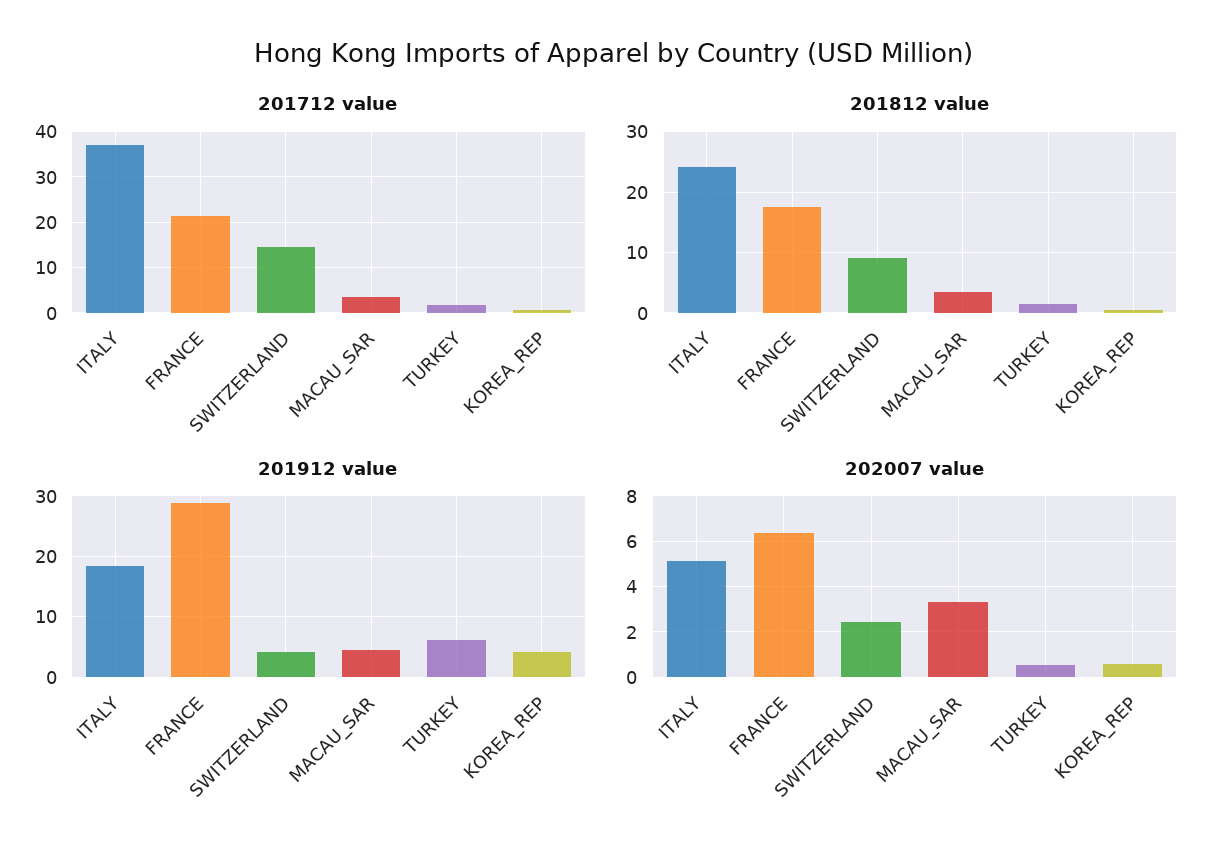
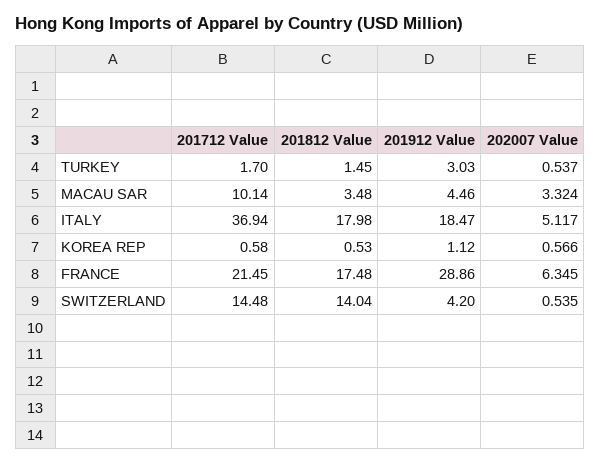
  {
    "201712 value": {
      "ITALY": 36.94,
      "FRANCE": 21.45,
      "SWITZERLAND": 14.48,
-     "MACAU_SAR": 4,
+     "MACAU_SAR": 10.14,
      "TURKEY": 1.7,
      "KOREA_REP": 0.58
    },
    "201812 value": {
-     "ITALY": 24,
+     "ITALY": 17.98,
      "FRANCE": 17.48,
-     "SWITZERLAND": 9,
+     "SWITZERLAND": 14.04,
      "MACAU_SAR": 3.48,
      "TURKEY": 1.45,
      "KOREA_REP": 0.53
    },
    "201912 value": {
      "ITALY": 18.47,
      "FRANCE": 28.86,
      "SWITZERLAND": 4.2,
      "MACAU_SAR": 4.46,
-     "TURKEY": 6,
+     "TURKEY": 3.03,
-     "KOREA_REP": 4
+     "KOREA_REP": 1.12
    },
    "202007 value": {
      "ITALY": 5.117,
      "FRANCE": 6.345,
-     "SWITZERLAND": 2.5,
+     "SWITZERLAND": 0.535,
      "MACAU_SAR": 3.324,
      "TURKEY": 0.537,
      "KOREA_REP": 0.566
    }
  }

